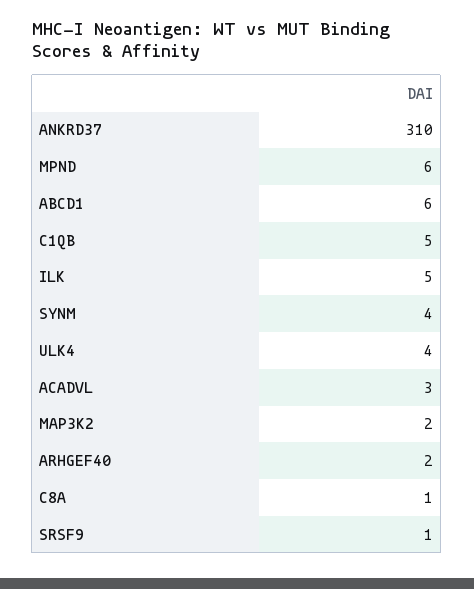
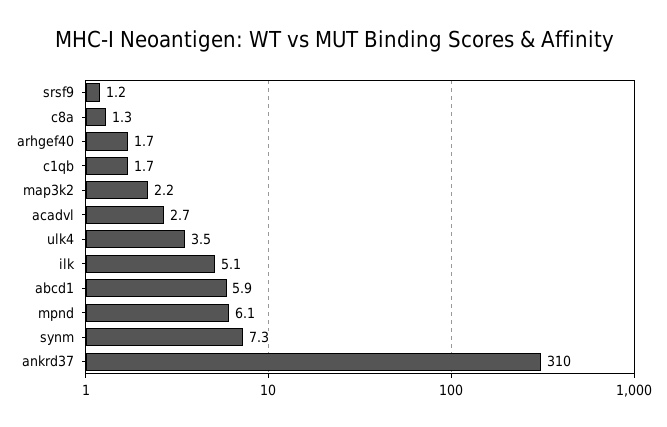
  {
    "ANKRD37": 310,
    "MPND": 6.1,
    "ABCD1": 5.9,
-   "C1QB": 5,
+   "C1QB": 1.7,
    "ILK": 5.1,
-   "SYNM": 4,
+   "SYNM": 7.3,
    "ULK4": 3.5,
    "ACADVL": 2.7,
    "MAP3K2": 2.2,
    "ARHGEF40": 1.7,
    "C8A": 1.3,
    "SRSF9": 1.2
  }

